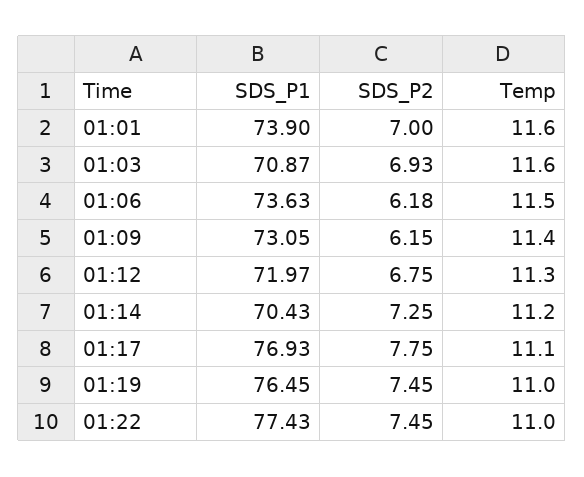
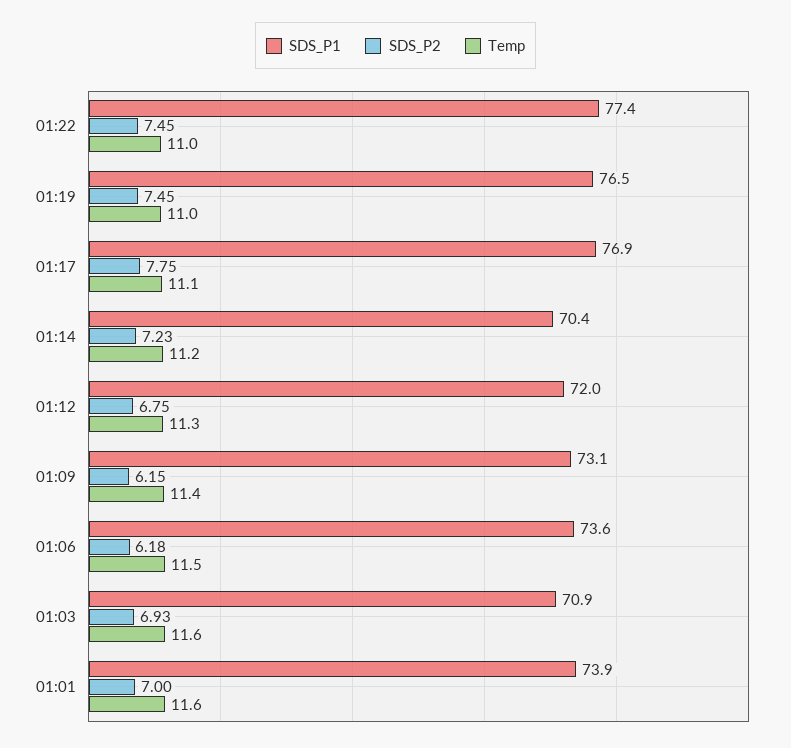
  {
    "SDS_P1": {
      "01:01": 73.9,
      "01:03": 70.87,
      "01:06": 73.63,
      "01:09": 73.05,
      "01:12": 71.97,
      "01:14": 70.43,
      "01:17": 76.93,
      "01:19": 76.45,
      "01:22": 77.43
    },
    "SDS_P2": {
      "01:01": 7,
      "01:03": 6.93,
      "01:06": 6.18,
      "01:09": 6.15,
      "01:12": 6.75,
-     "01:14": 7.25,
+     "01:14": 7.23,
      "01:17": 7.75,
      "01:19": 7.45,
      "01:22": 7.45
    },
    "Temp": {
      "01:01": 11.6,
      "01:03": 11.6,
      "01:06": 11.5,
      "01:09": 11.4,
      "01:12": 11.3,
      "01:14": 11.2,
      "01:17": 11.1,
      "01:19": 11,
      "01:22": 11
    }
  }

